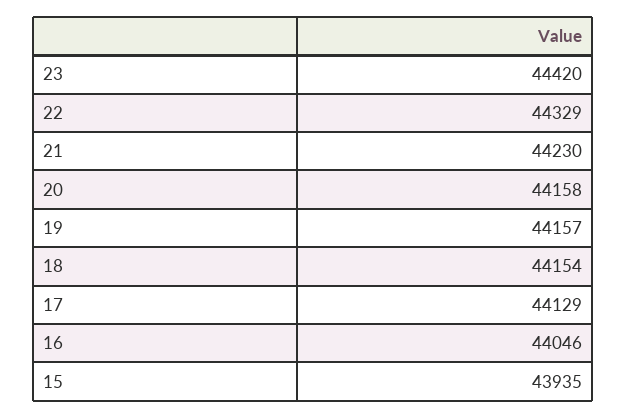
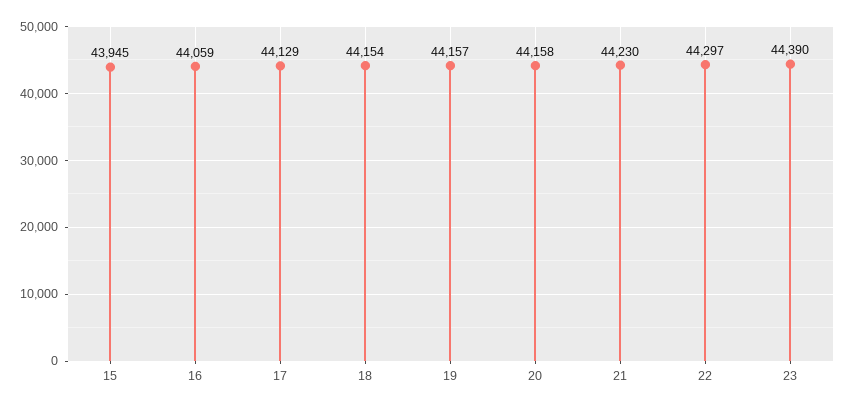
  {
-   "23": 44420,
+   "23": 44390,
-   "22": 44329,
+   "22": 44297,
    "21": 44230,
    "20": 44158,
    "19": 44157,
    "18": 44154,
    "17": 44129,
-   "16": 44046,
+   "16": 44059,
-   "15": 43935
+   "15": 43945
  }

